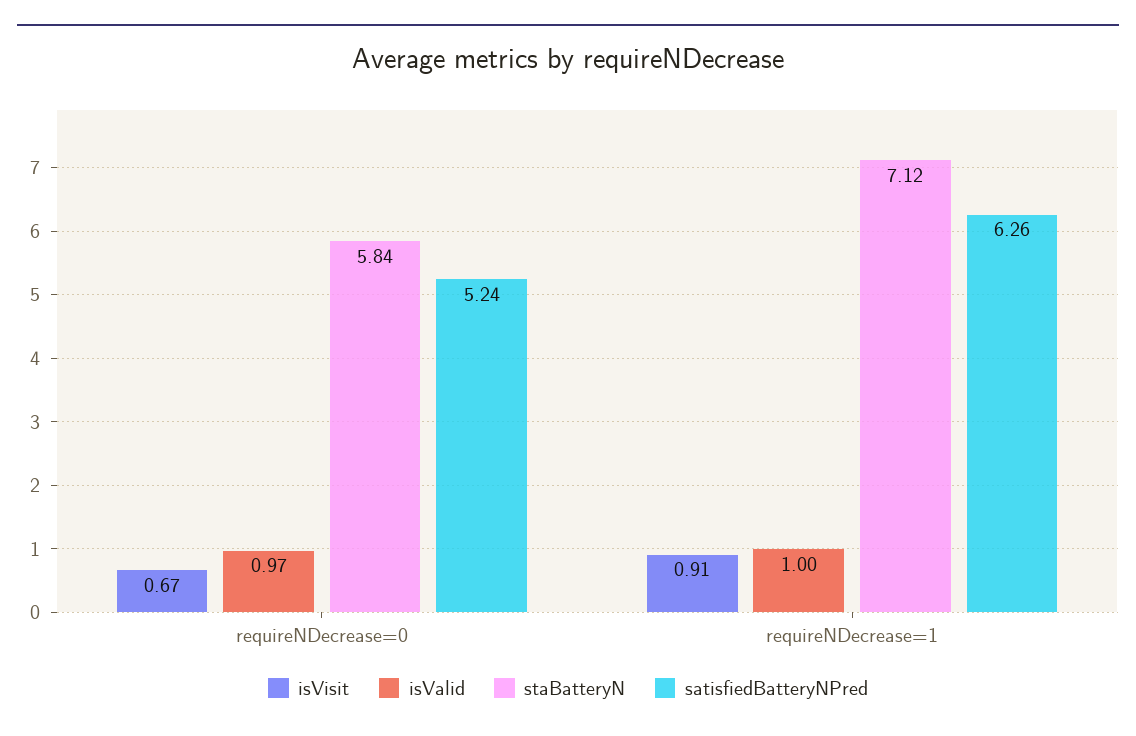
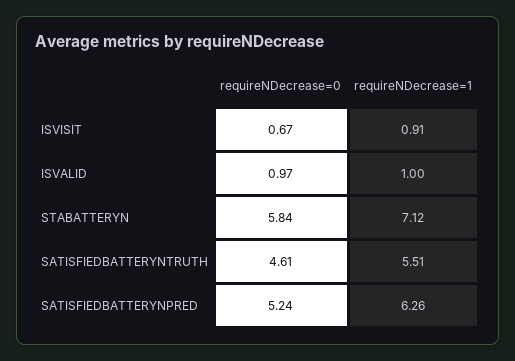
  {
    "isVisit": {
      "requireNDecrease=0": 0.67,
      "requireNDecrease=1": 0.91
    },
    "isValid": {
      "requireNDecrease=0": 0.97,
      "requireNDecrease=1": 1
    },
    "staBatteryN": {
      "requireNDecrease=0": 5.84,
      "requireNDecrease=1": 7.12
    },
    "satisfiedBatteryNPred": {
      "requireNDecrease=0": 5.24,
      "requireNDecrease=1": 6.26
-   }
+   },
+   "SATISFIEDBATTERYNTRUTH": {
+     "requireNDecrease=0": 4.61,
+     "requireNDecrease=1": 5.51
+   }
  }

